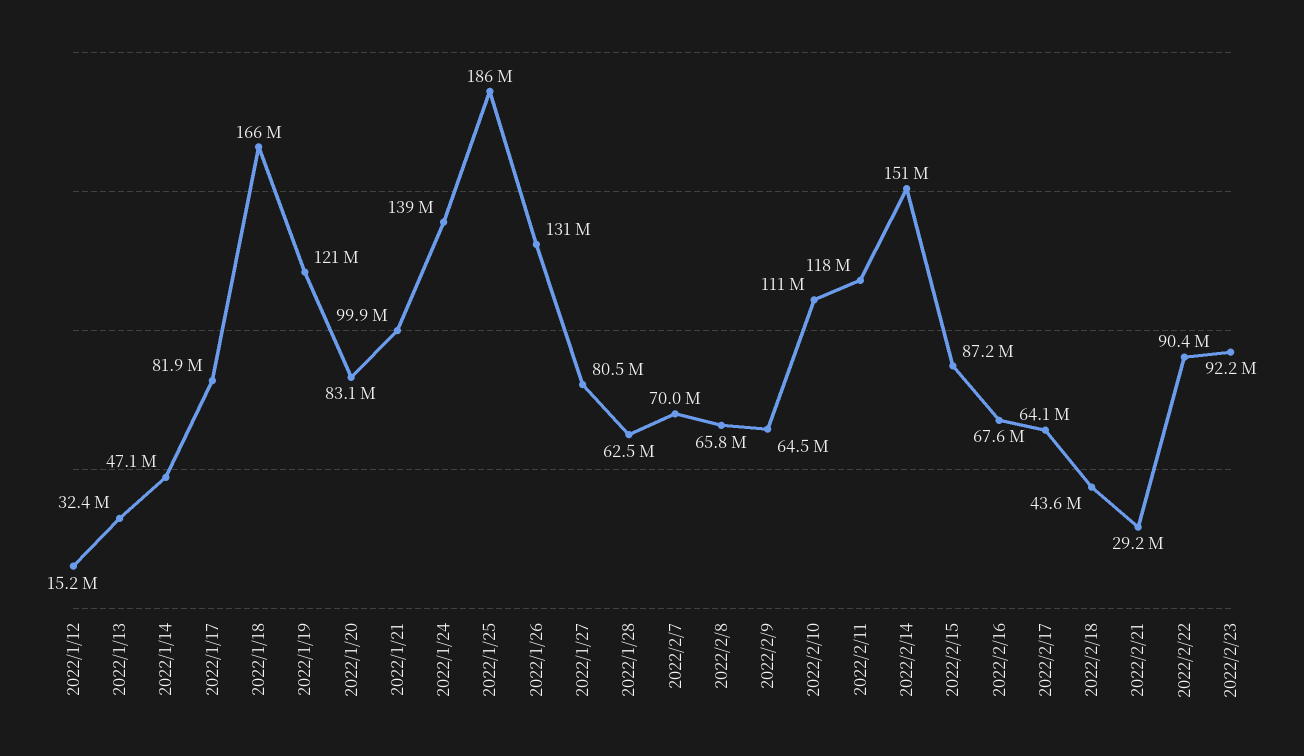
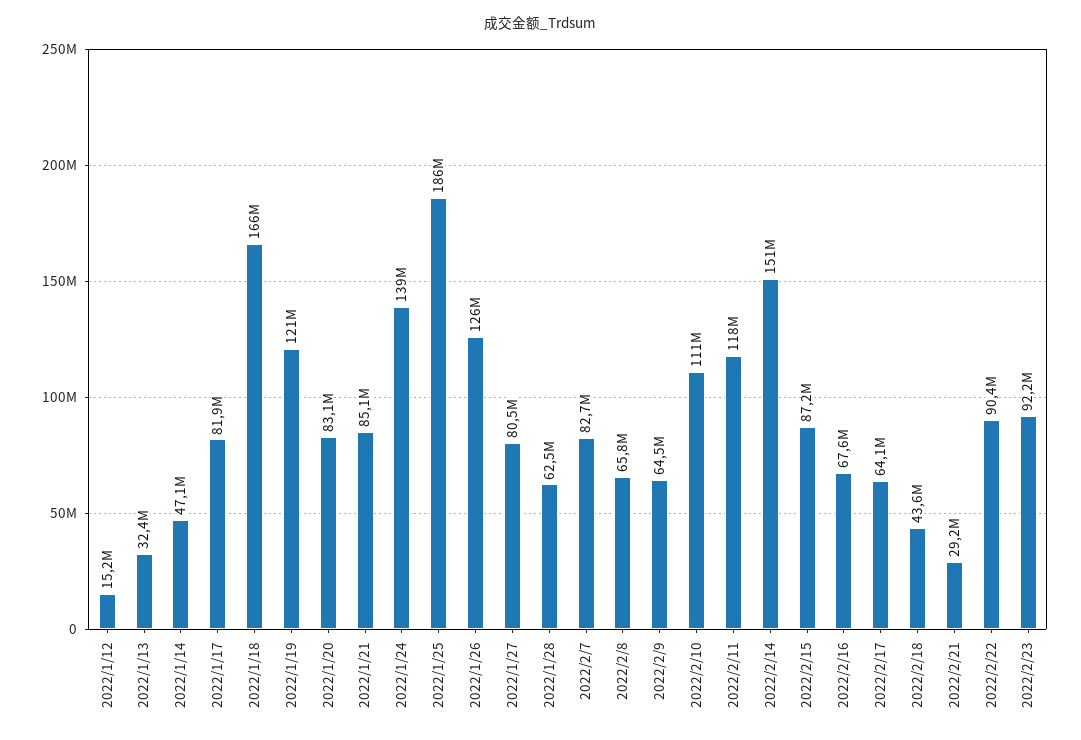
  {
    "2022/1/12": 15200000,
    "2022/1/13": 32400000,
    "2022/1/14": 47100000,
    "2022/1/17": 81900000,
    "2022/1/18": 166000000,
    "2022/1/19": 121000000,
    "2022/1/20": 83100000,
-   "2022/1/21": 99900000,
+   "2022/1/21": 85100000,
    "2022/1/24": 139000000,
    "2022/1/25": 186000000,
-   "2022/1/26": 131000000,
+   "2022/1/26": 126000000,
    "2022/1/27": 80500000,
    "2022/1/28": 62500000,
-   "2022/2/7": 70000000,
+   "2022/2/7": 82700000,
    "2022/2/8": 65800000,
    "2022/2/9": 64500000,
    "2022/2/10": 111000000,
    "2022/2/11": 118000000,
    "2022/2/14": 151000000,
    "2022/2/15": 87200000,
    "2022/2/16": 67600000,
    "2022/2/17": 64100000,
    "2022/2/18": 43600000,
    "2022/2/21": 29200000,
    "2022/2/22": 90400000,
    "2022/2/23": 92200000
  }

